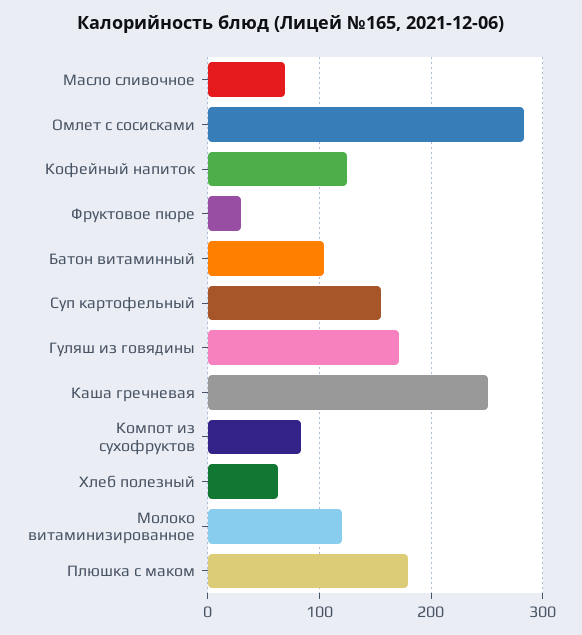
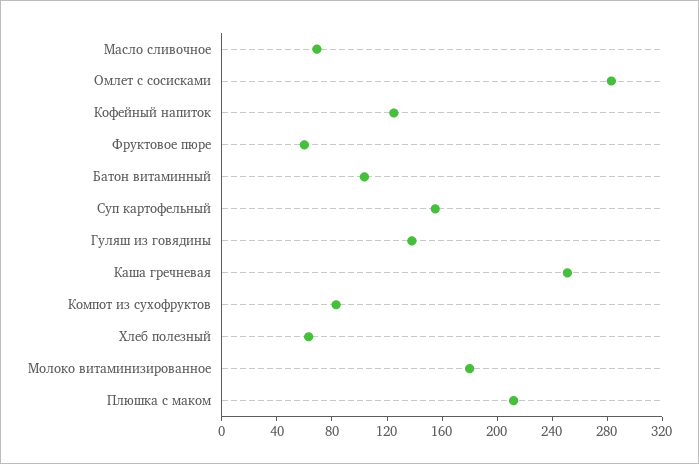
  {
    "Масло сливочное": 70,
    "Омлет с сосисками": 280,
    "Кофейный напиток": 130,
-   "Фруктовое пюре": 30,
+   "Фруктовое пюре": 60,
    "Батон витаминный": 100,
    "Суп картофельный": 160,
-   "Гуляш из говядины": 170,
+   "Гуляш из говядины": 140,
    "Каша гречневая": 250,
    "Компот из сухофруктов": 80,
    "Хлеб полезный": 60,
-   "Молоко витаминизированное": 120,
+   "Молоко витаминизированное": 180,
-   "Плюшка с маком": 180
+   "Плюшка с маком": 210
  }

